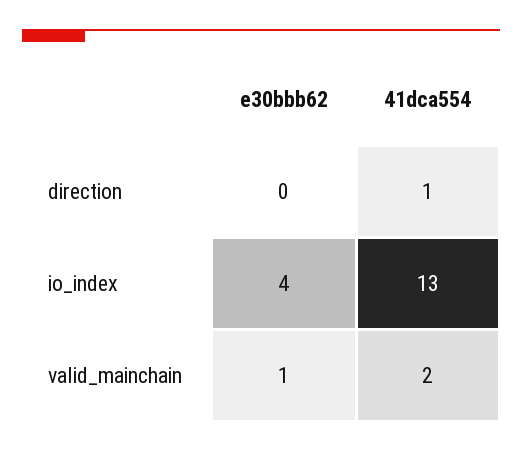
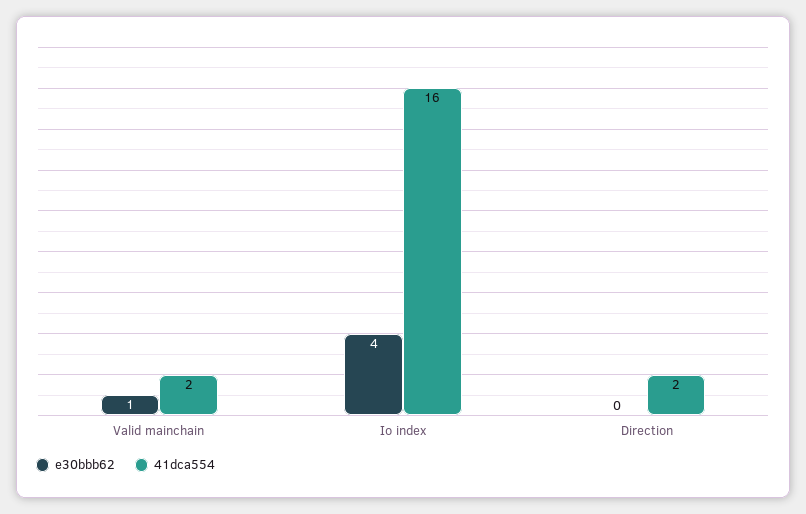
  {
    "e30bbb62": {
      "direction": 0,
      "io_index": 4,
      "valid_mainchain": 1
    },
    "41dca554": {
-     "direction": 1,
+     "direction": 2,
-     "io_index": 13,
+     "io_index": 16,
      "valid_mainchain": 2
    }
  }

